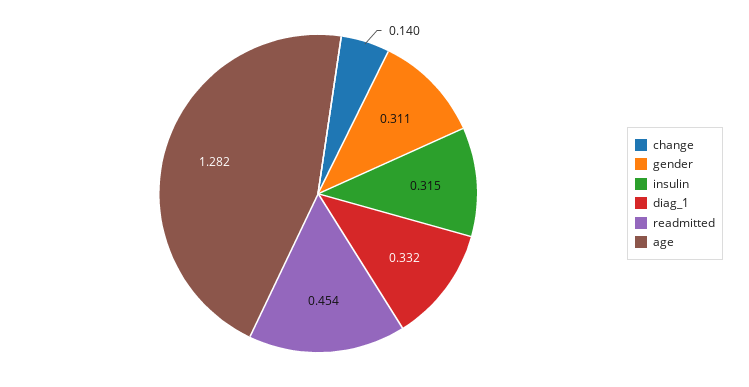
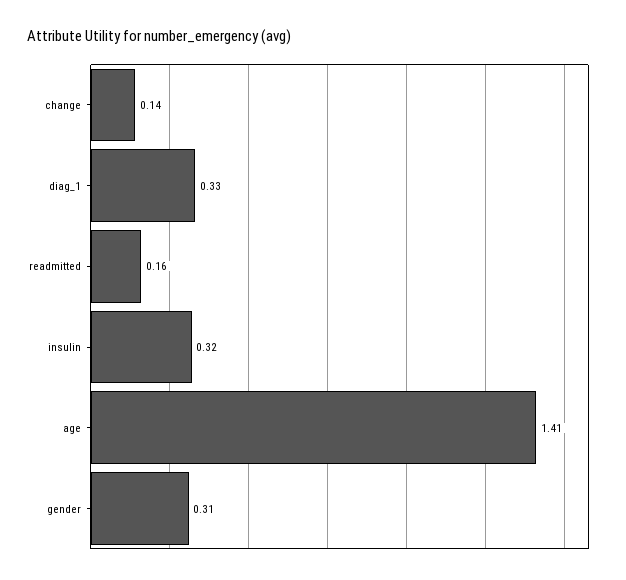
  {
    "change": 0.14,
    "gender": 0.311,
    "insulin": 0.315,
    "diag_1": 0.332,
-   "readmitted": 0.454,
+   "readmitted": 0.16,
-   "age": 1.282
+   "age": 1.41
  }

